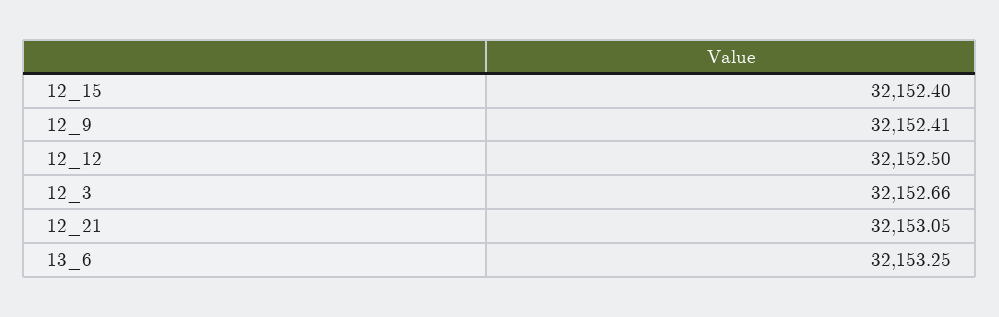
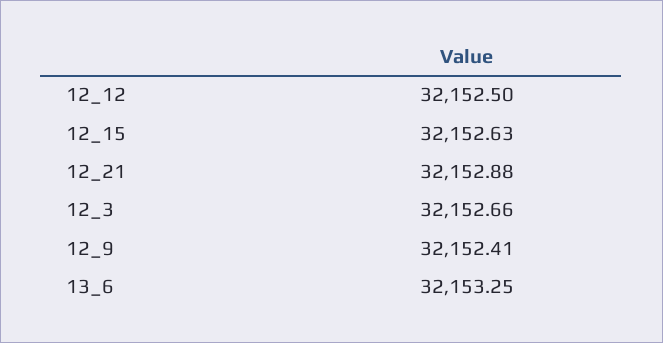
  {
-   "12_15": 32152.4,
+   "12_15": 32152.63,
    "12_9": 32152.41,
    "12_12": 32152.5,
    "12_3": 32152.66,
-   "12_21": 32153.05,
+   "12_21": 32152.88,
    "13_6": 32153.25
  }

